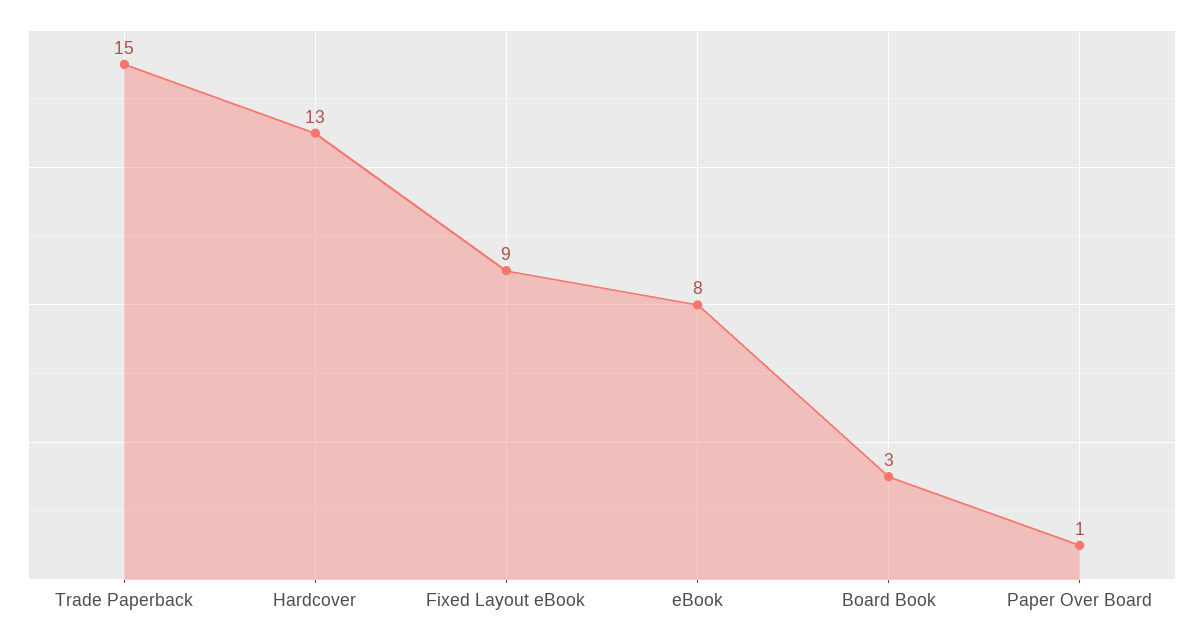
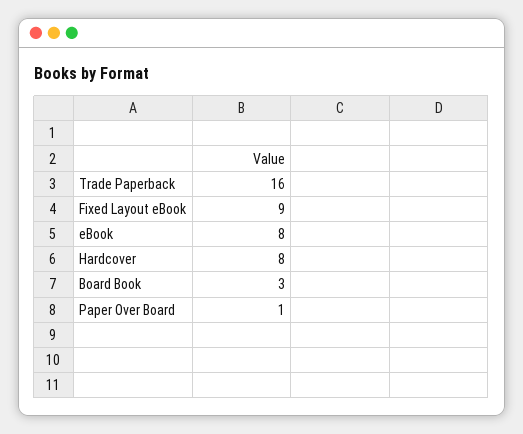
  {
-   "Trade Paperback": 15,
+   "Trade Paperback": 16,
-   "Hardcover": 13,
+   "Hardcover": 8,
    "Fixed Layout eBook": 9,
    "eBook": 8,
    "Board Book": 3,
    "Paper Over Board": 1
  }

